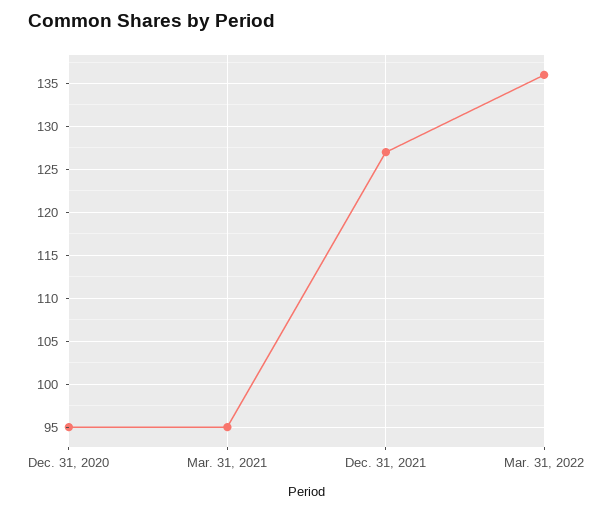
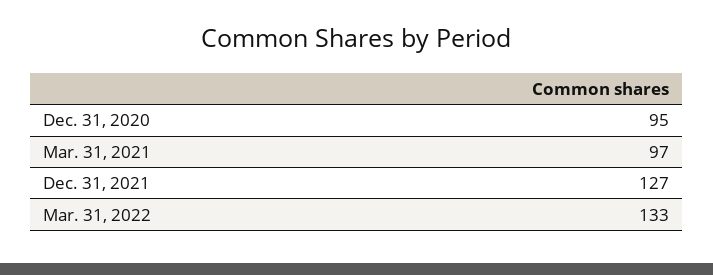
  {
    "Dec. 31, 2020": 95,
-   "Mar. 31, 2021": 95,
+   "Mar. 31, 2021": 97,
    "Dec. 31, 2021": 127,
-   "Mar. 31, 2022": 136
+   "Mar. 31, 2022": 133
  }

